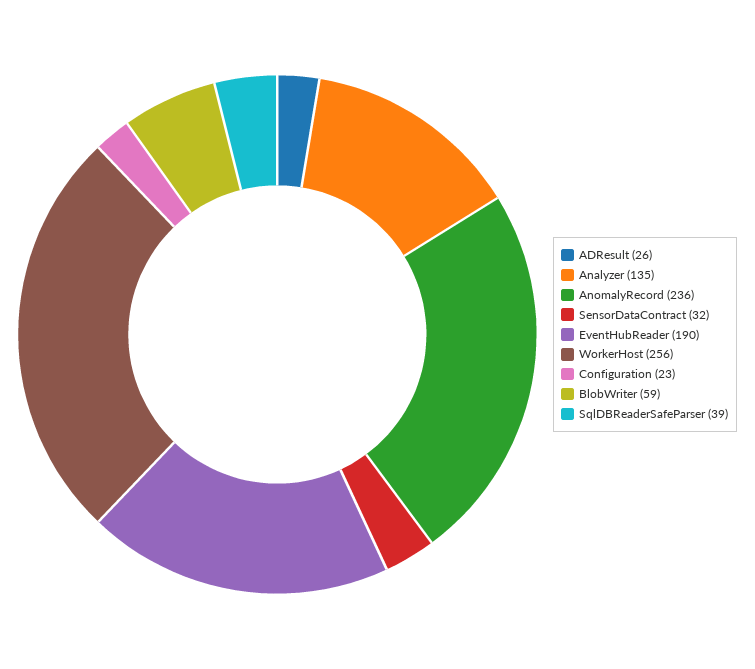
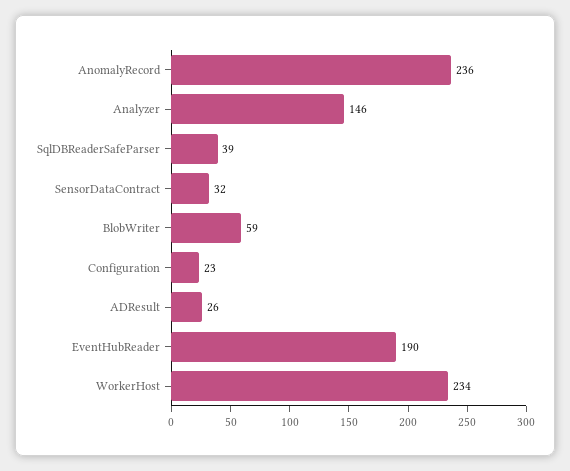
  {
    "ADResult": 26,
-   "Analyzer": 135,
+   "Analyzer": 146,
    "AnomalyRecord": 236,
    "SensorDataContract": 32,
    "EventHubReader": 190,
-   "WorkerHost": 256,
+   "WorkerHost": 234,
    "Configuration": 23,
    "BlobWriter": 59,
    "SqlDBReaderSafeParser": 39
  }

